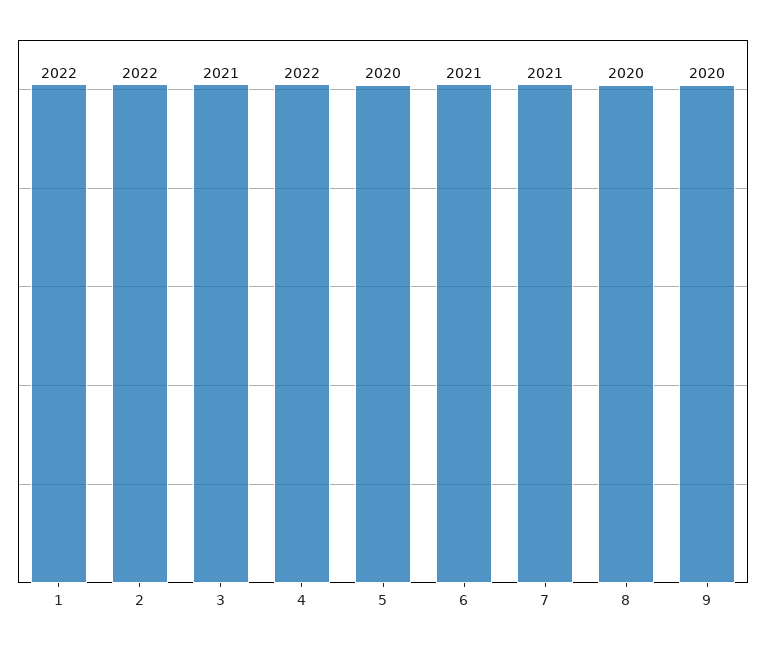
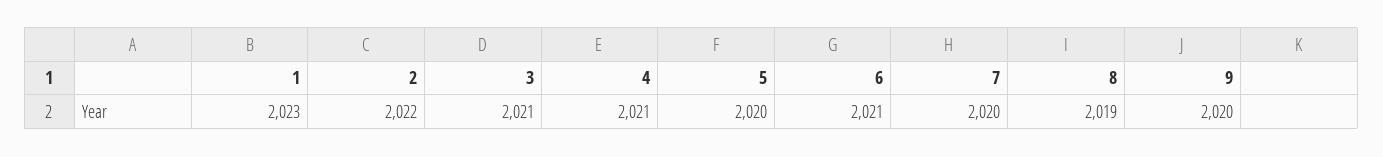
  {
-   "1": 2022,
+   "1": 2023,
    "2": 2022,
    "3": 2021,
-   "4": 2022,
+   "4": 2021,
    "5": 2020,
    "6": 2021,
-   "7": 2021,
+   "7": 2020,
-   "8": 2020,
+   "8": 2019,
    "9": 2020
  }

